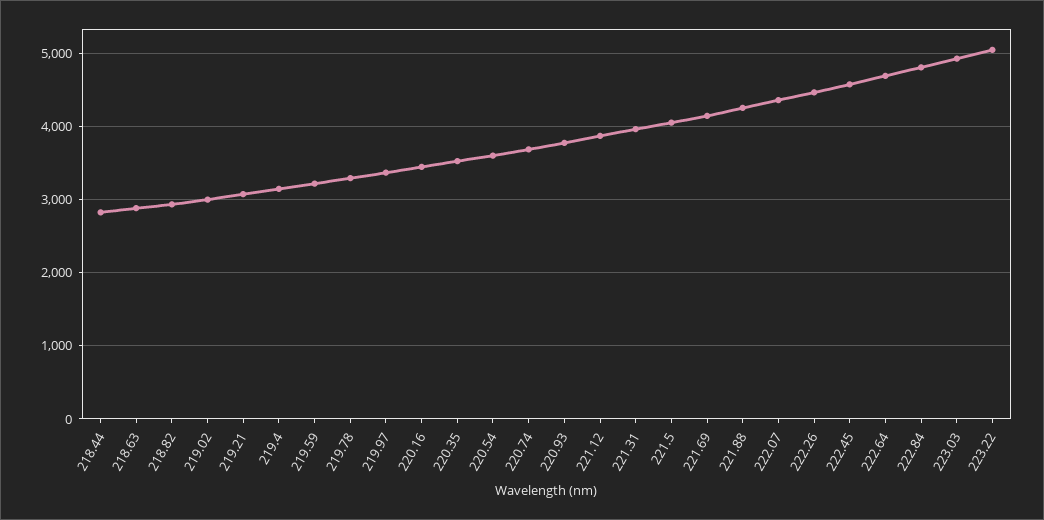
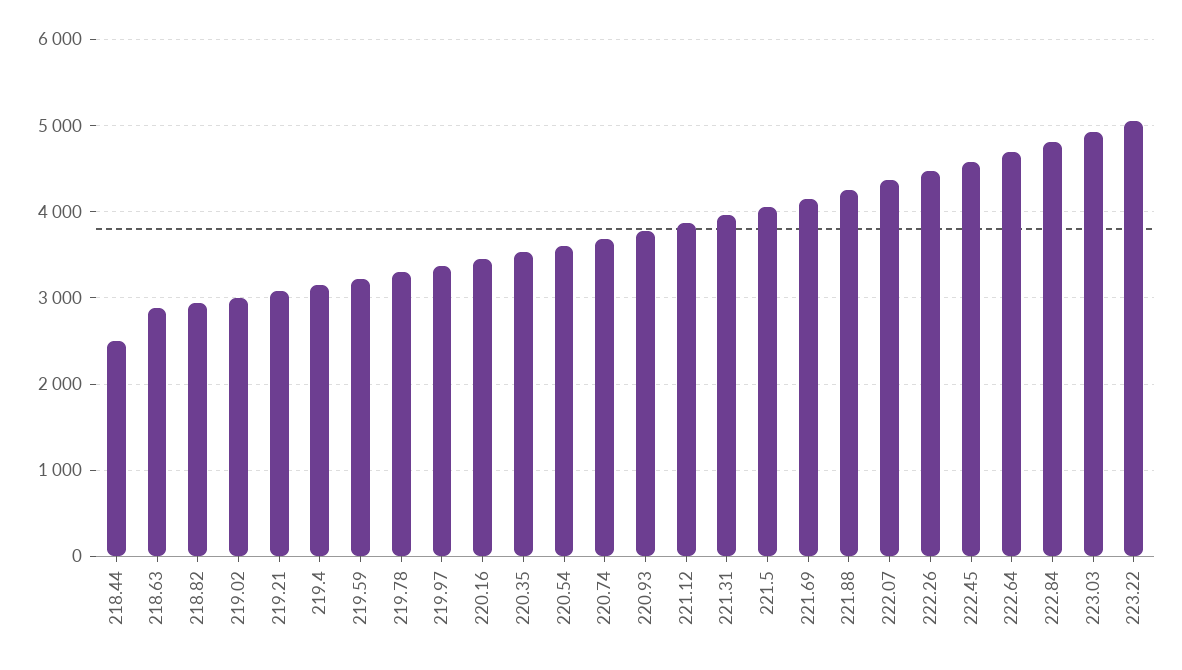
  {
-   "218.44": 2800,
+   "218.44": 2500,
    "218.63": 2900,
    "218.82": 2900,
    "219.02": 3000,
    "219.21": 3100,
    "219.4": 3100,
    "219.59": 3200,
    "219.78": 3300,
    "219.97": 3400,
    "220.16": 3400,
    "220.35": 3500,
    "220.54": 3600,
    "220.74": 3700,
    "220.93": 3800,
    "221.12": 3900,
    "221.31": 4000,
    "221.5": 4100,
    "221.69": 4100,
    "221.88": 4300,
    "222.07": 4400,
    "222.26": 4500,
    "222.45": 4600,
    "222.64": 4700,
    "222.84": 4800,
    "223.03": 4900,
    "223.22": 5100
  }

